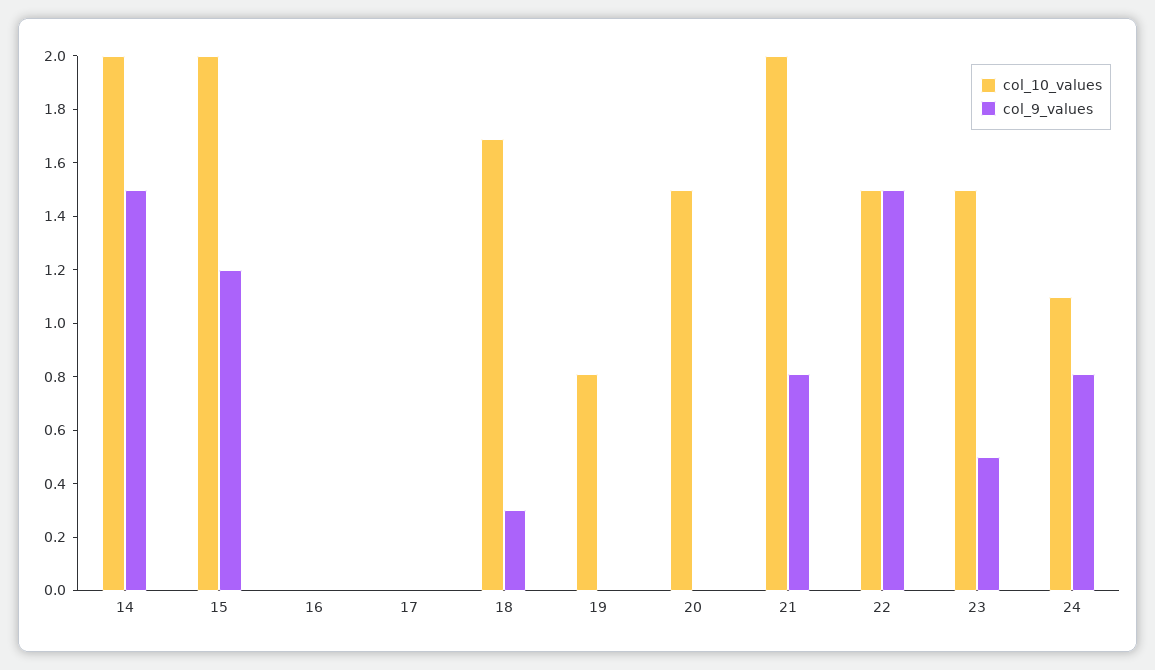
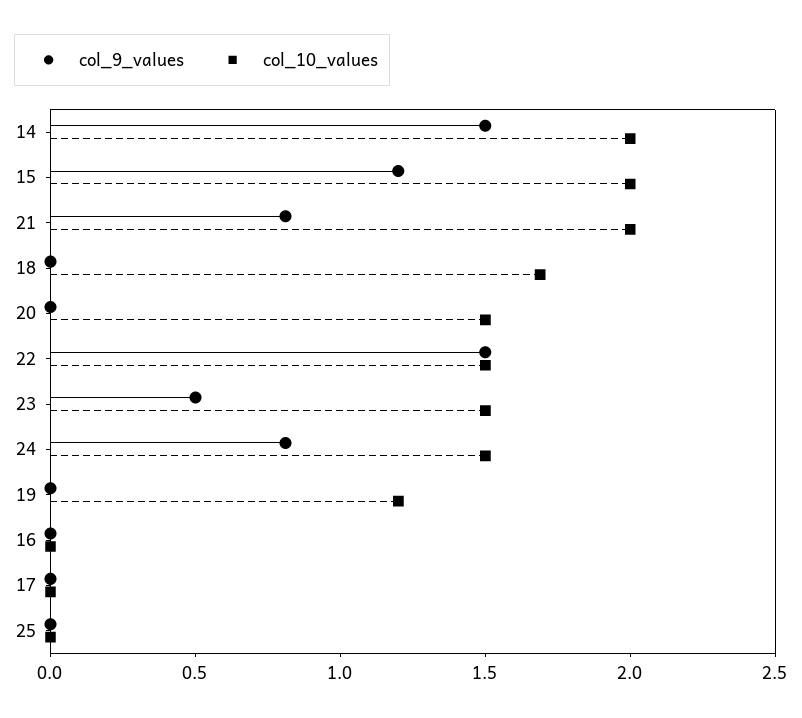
  {
    "col_10_values": {
      "14": 2,
      "15": 2,
      "16": 0,
      "17": 0,
      "18": 1.7,
-     "19": 0.8,
+     "19": 1.2,
      "20": 1.5,
      "21": 2,
      "22": 1.5,
      "23": 1.5,
-     "24": 1.1
+     "24": 1.5,
+     "25": 0
    },
    "col_9_values": {
      "14": 1.5,
      "15": 1.2,
      "16": 0,
      "17": 0,
-     "18": 0.3,
+     "18": 0,
      "19": 0,
      "20": 0,
      "21": 0.8,
      "22": 1.5,
      "23": 0.5,
-     "24": 0.8
+     "24": 0.8,
+     "25": 0
    }
  }

